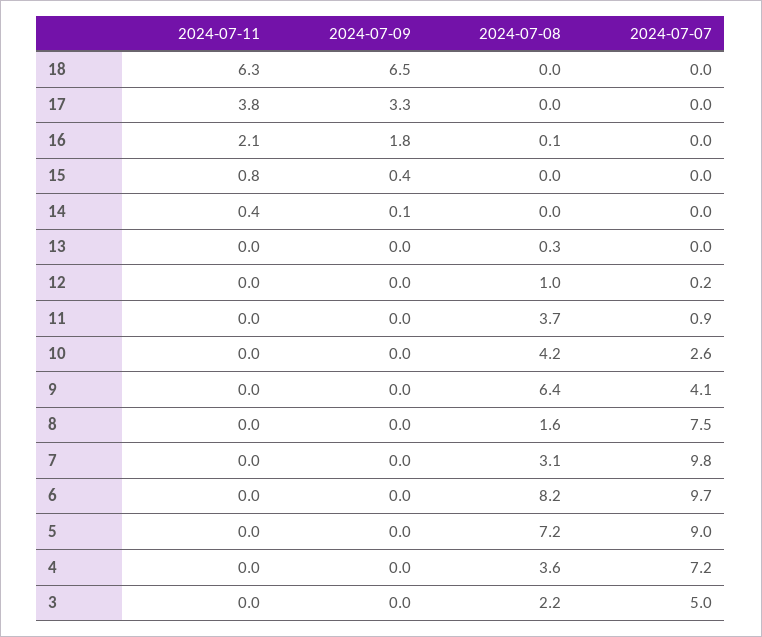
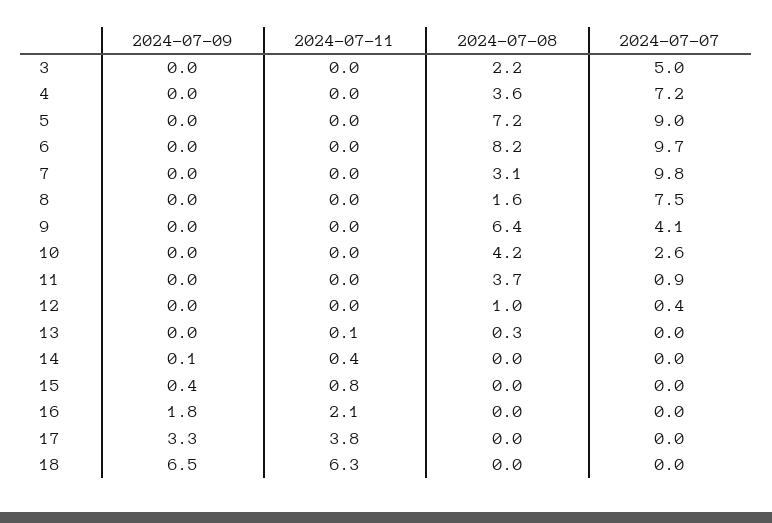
  {
    "2024-07-11": {
      "18": 6.3,
      "17": 3.8,
      "16": 2.1,
      "15": 0.8,
      "14": 0.4,
-     "13": 0,
+     "13": 0.1,
      "12": 0,
      "11": 0,
      "10": 0,
      "9": 0,
      "8": 0,
      "7": 0,
      "6": 0,
      "5": 0,
      "4": 0,
      "3": 0
    },
    "2024-07-09": {
      "18": 6.5,
      "17": 3.3,
      "16": 1.8,
      "15": 0.4,
      "14": 0.1,
      "13": 0,
      "12": 0,
      "11": 0,
      "10": 0,
      "9": 0,
      "8": 0,
      "7": 0,
      "6": 0,
      "5": 0,
      "4": 0,
      "3": 0
    },
    "2024-07-08": {
      "18": 0,
      "17": 0,
-     "16": 0.1,
+     "16": 0,
      "15": 0,
      "14": 0,
      "13": 0.3,
      "12": 1,
      "11": 3.7,
      "10": 4.2,
      "9": 6.4,
      "8": 1.6,
      "7": 3.1,
      "6": 8.2,
      "5": 7.2,
      "4": 3.6,
      "3": 2.2
    },
    "2024-07-07": {
      "18": 0,
      "17": 0,
      "16": 0,
      "15": 0,
      "14": 0,
      "13": 0,
-     "12": 0.2,
+     "12": 0.4,
      "11": 0.9,
      "10": 2.6,
      "9": 4.1,
      "8": 7.5,
      "7": 9.8,
      "6": 9.7,
      "5": 9,
      "4": 7.2,
      "3": 5
    }
  }

